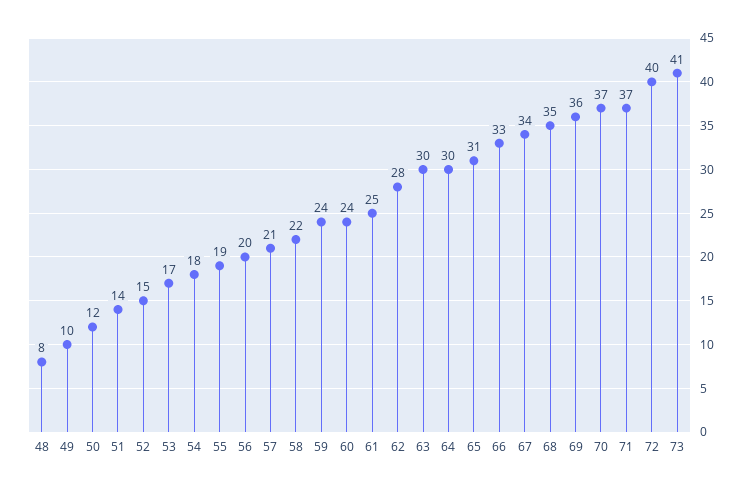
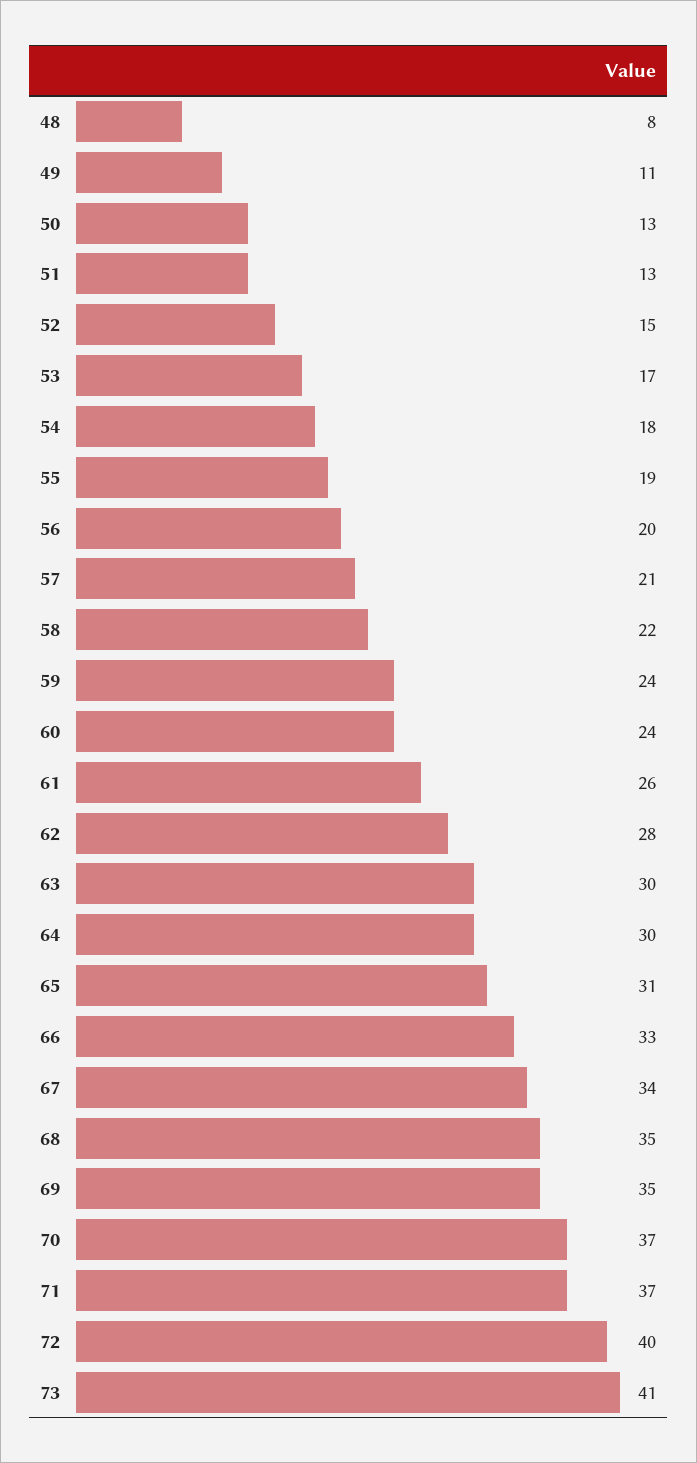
  {
    "48": 8,
-   "49": 10,
+   "49": 11,
-   "50": 12,
+   "50": 13,
-   "51": 14,
+   "51": 13,
    "52": 15,
    "53": 17,
    "54": 18,
    "55": 19,
    "56": 20,
    "57": 21,
    "58": 22,
    "59": 24,
    "60": 24,
-   "61": 25,
+   "61": 26,
    "62": 28,
    "63": 30,
    "64": 30,
    "65": 31,
    "66": 33,
    "67": 34,
    "68": 35,
-   "69": 36,
+   "69": 35,
    "70": 37,
    "71": 37,
    "72": 40,
    "73": 41
  }

